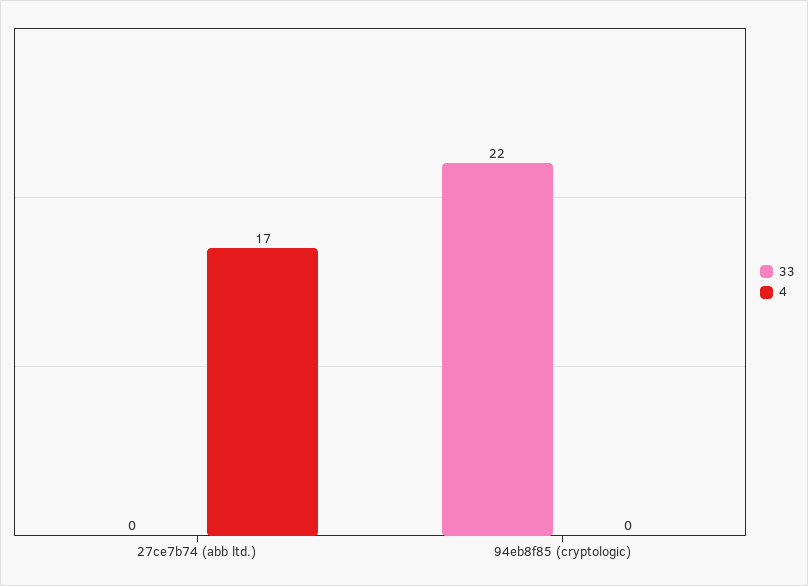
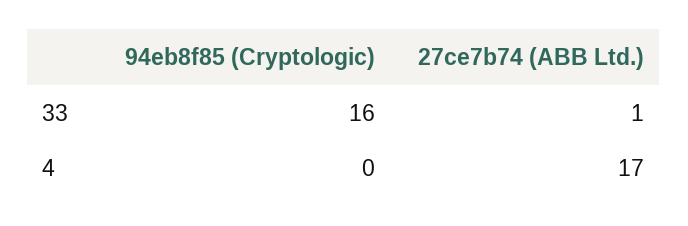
  {
    "33": {
-     "27ce7b74 (abb ltd.)": 0,
+     "27ce7b74 (abb ltd.)": 1,
-     "94eb8f85 (cryptologic)": 22
+     "94eb8f85 (cryptologic)": 16
    },
    "4": {
      "27ce7b74 (abb ltd.)": 17,
      "94eb8f85 (cryptologic)": 0
    }
  }

